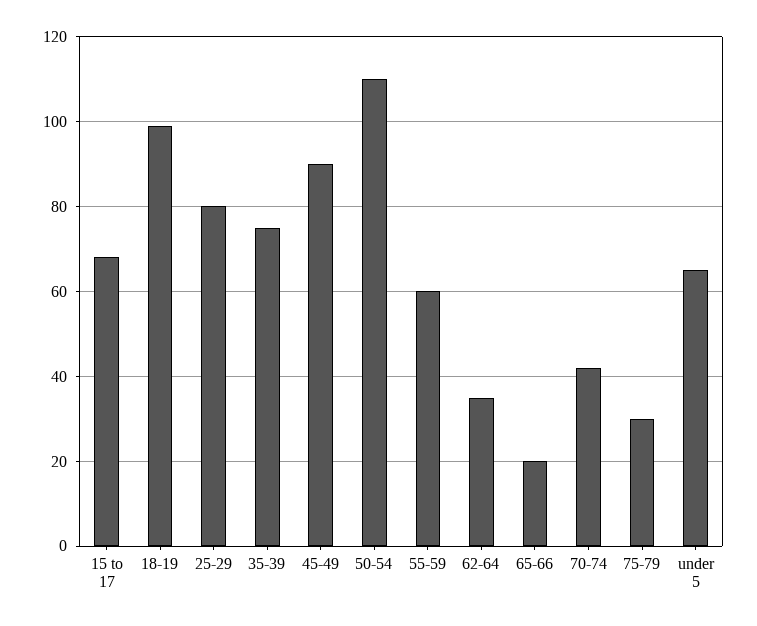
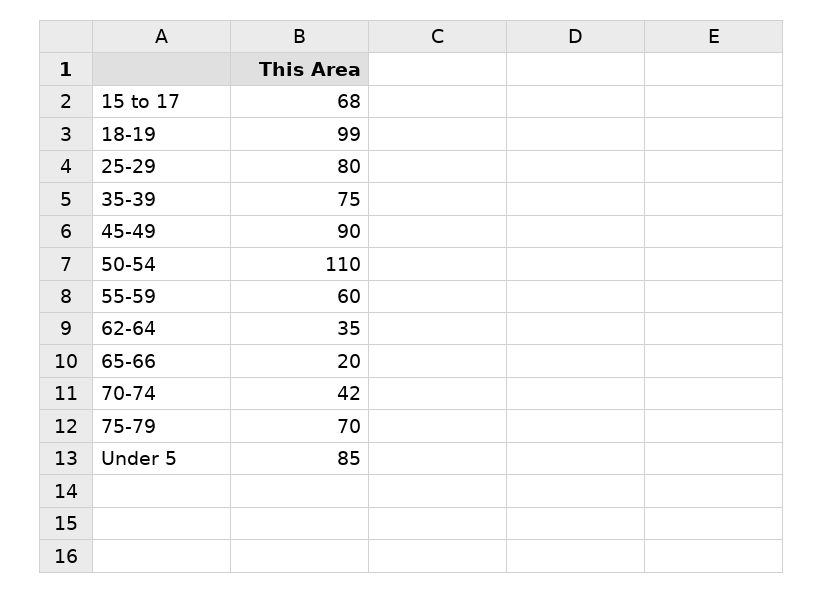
  {
    "15 to 17": 68,
    "18-19": 99,
    "25-29": 80,
    "35-39": 75,
    "45-49": 90,
    "50-54": 110,
    "55-59": 60,
    "62-64": 35,
    "65-66": 20,
    "70-74": 42,
-   "75-79": 30,
+   "75-79": 70,
-   "under 5": 65
+   "under 5": 85
  }

